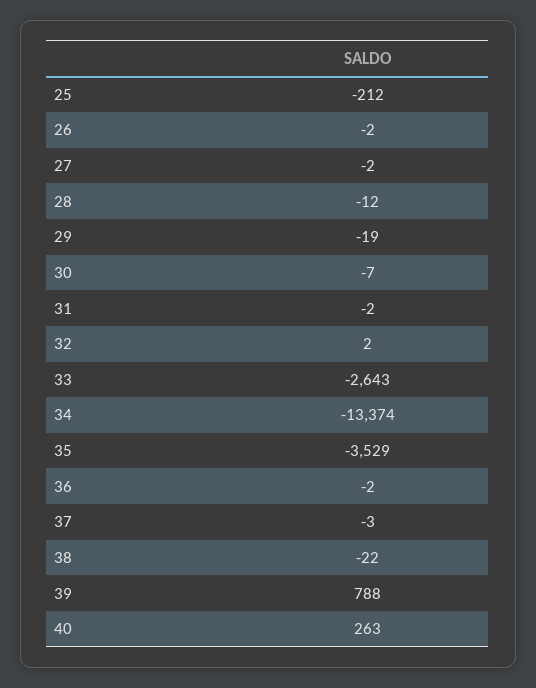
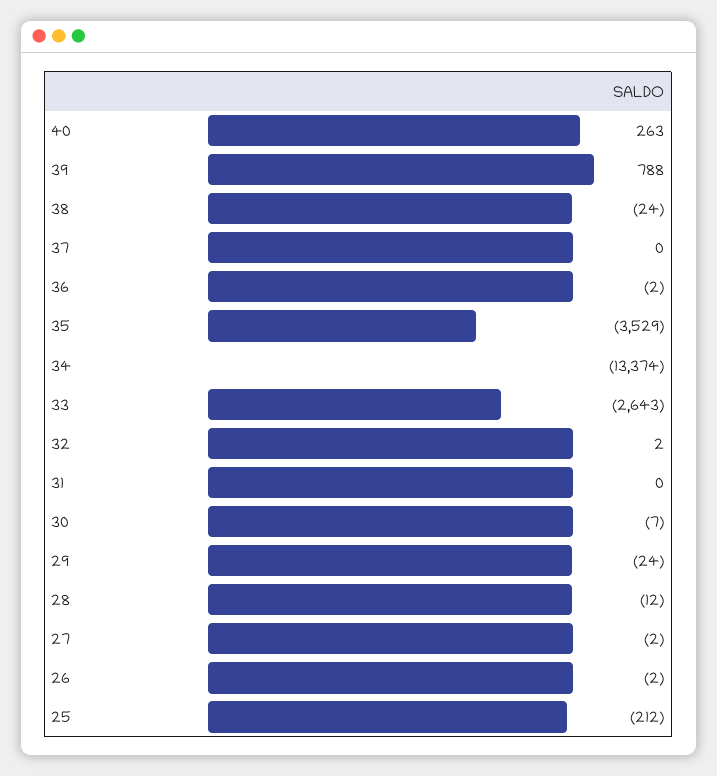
  {
    "25": -212,
    "26": -2,
    "27": -2,
    "28": -12,
-   "29": -19,
+   "29": -24,
    "30": -7,
-   "31": -2,
+   "31": 0,
    "32": 2,
    "33": -2643,
    "34": -13374,
    "35": -3529,
    "36": -2,
-   "37": -3,
+   "37": 0,
-   "38": -22,
+   "38": -24,
    "39": 788,
    "40": 263
  }

